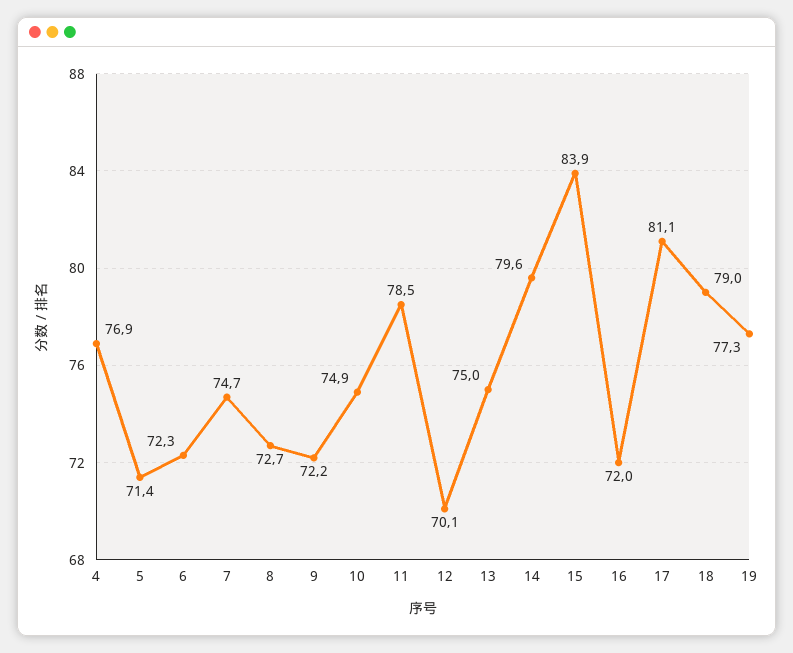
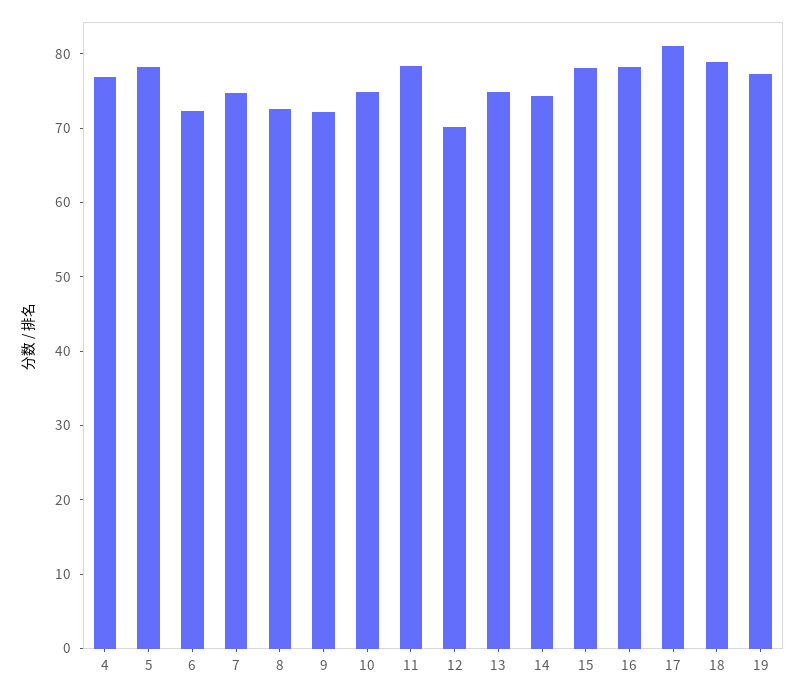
  {
    "4": 76.9,
-   "5": 71.4,
+   "5": 78,
    "6": 72.3,
    "7": 74.7,
    "8": 72.7,
    "9": 72.2,
    "10": 74.9,
    "11": 78.5,
    "12": 70.1,
    "13": 75,
-   "14": 79.6,
+   "14": 74,
-   "15": 83.9,
+   "15": 78,
-   "16": 72,
+   "16": 78,
    "17": 81.1,
    "18": 79,
    "19": 77.3
  }

